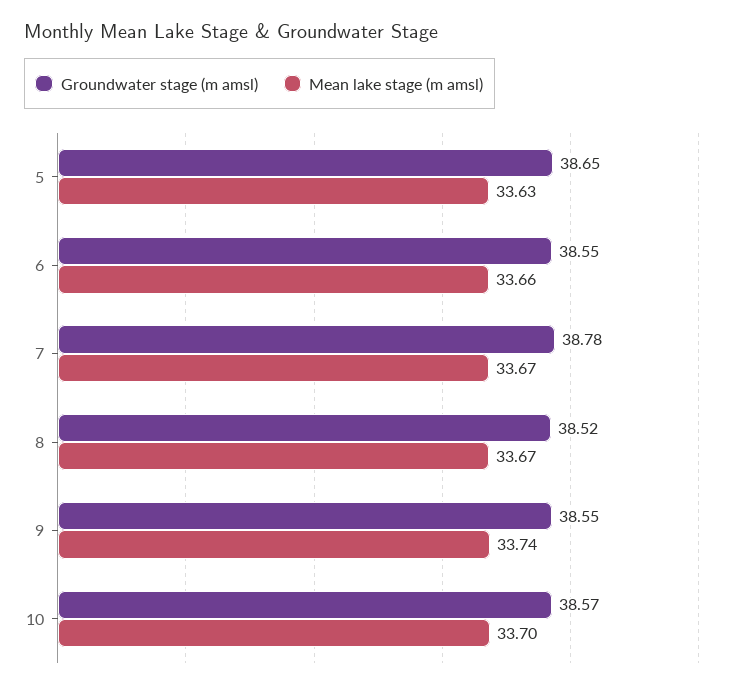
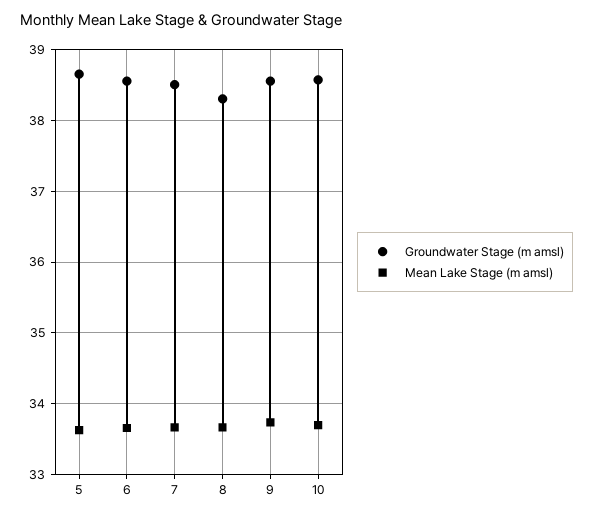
  {
    "Groundwater stage (m amsl)": {
      "5": 38.65,
      "6": 38.55,
-     "7": 38.78,
+     "7": 38.5,
-     "8": 38.52,
+     "8": 38.3,
      "9": 38.55,
      "10": 38.57
    },
    "Mean lake stage (m amsl)": {
      "5": 33.63,
      "6": 33.66,
      "7": 33.67,
      "8": 33.67,
      "9": 33.74,
      "10": 33.7
    }
  }

